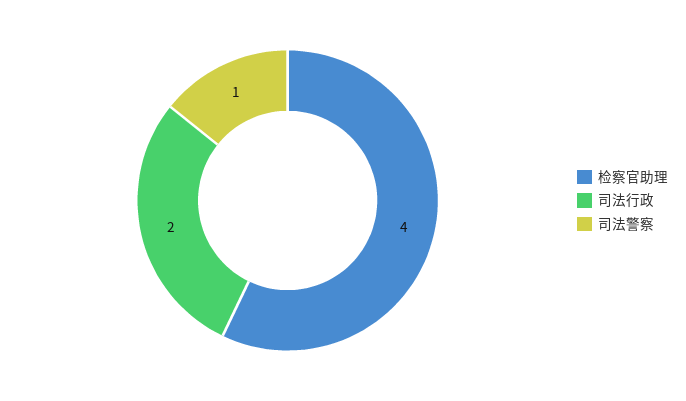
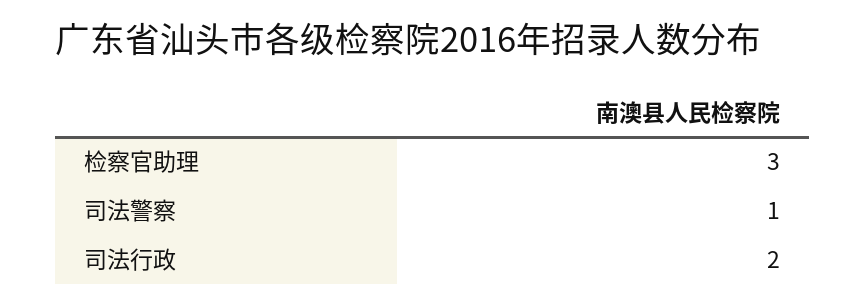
  {
-   "检察官助理": 4,
+   "检察官助理": 3,
    "司法行政": 2,
    "司法警察": 1
  }

